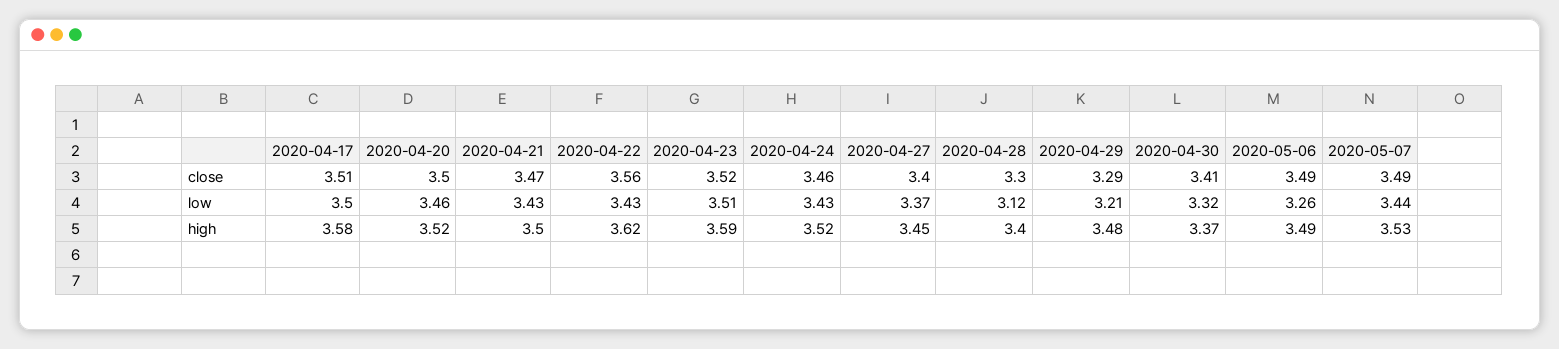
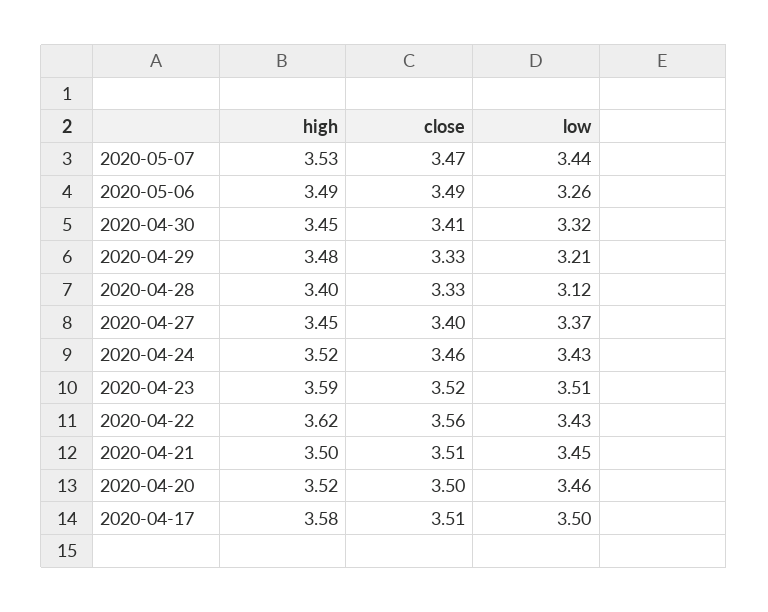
  {
    "2020-04-17": {
      "close": 3.51,
      "low": 3.5,
      "high": 3.58
    },
    "2020-04-20": {
      "close": 3.5,
      "low": 3.46,
      "high": 3.52
    },
    "2020-04-21": {
-     "close": 3.47,
+     "close": 3.51,
-     "low": 3.43,
+     "low": 3.45,
      "high": 3.5
    },
    "2020-04-22": {
      "close": 3.56,
      "low": 3.43,
      "high": 3.62
    },
    "2020-04-23": {
      "close": 3.52,
      "low": 3.51,
      "high": 3.59
    },
    "2020-04-24": {
      "close": 3.46,
      "low": 3.43,
      "high": 3.52
    },
    "2020-04-27": {
      "close": 3.4,
      "low": 3.37,
      "high": 3.45
    },
    "2020-04-28": {
-     "close": 3.3,
+     "close": 3.33,
      "low": 3.12,
      "high": 3.4
    },
    "2020-04-29": {
-     "close": 3.29,
+     "close": 3.33,
      "low": 3.21,
      "high": 3.48
    },
    "2020-04-30": {
      "close": 3.41,
      "low": 3.32,
-     "high": 3.37
+     "high": 3.45
    },
    "2020-05-06": {
      "close": 3.49,
      "low": 3.26,
      "high": 3.49
    },
    "2020-05-07": {
-     "close": 3.49,
+     "close": 3.47,
      "low": 3.44,
      "high": 3.53
    }
  }

